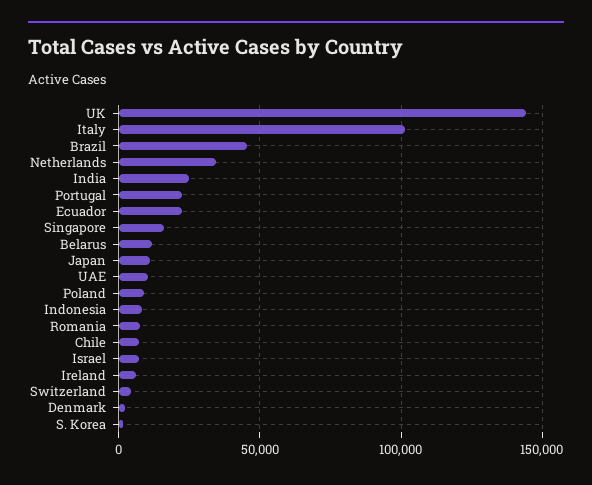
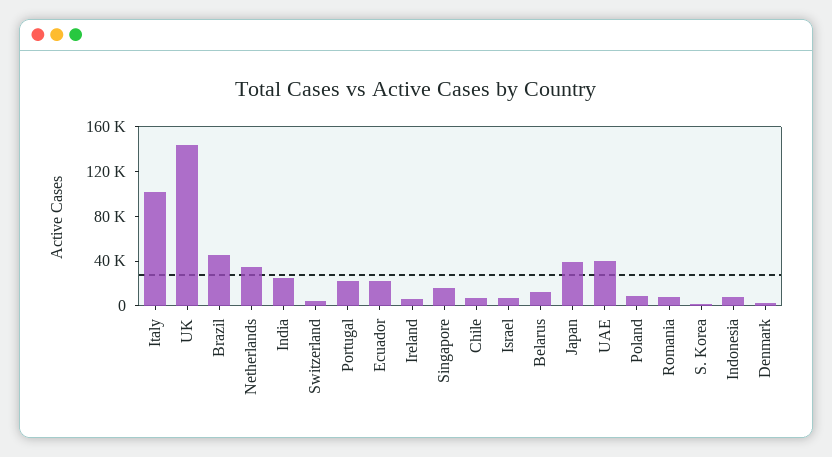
  {
    "UK": 145000,
    "Italy": 100000,
    "Brazil": 45000,
    "Netherlands": 35000,
    "India": 25000,
    "Portugal": 25000,
    "Ecuador": 20000,
    "Singapore": 15000,
    "Belarus": 10000,
-   "Japan": 10000,
+   "Japan": 40000,
-   "UAE": 10000,
+   "UAE": 40000,
    "Poland": 10000,
    "Indonesia": 10000,
    "Romania": 10000,
    "Chile": 5000,
    "Israel": 5000,
    "Ireland": 5000,
    "Switzerland": 5000,
    "Denmark": 0,
    "S. Korea": 0
  }

